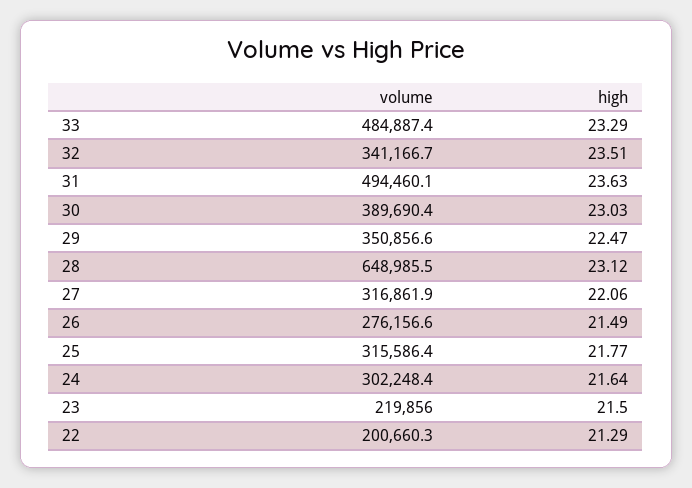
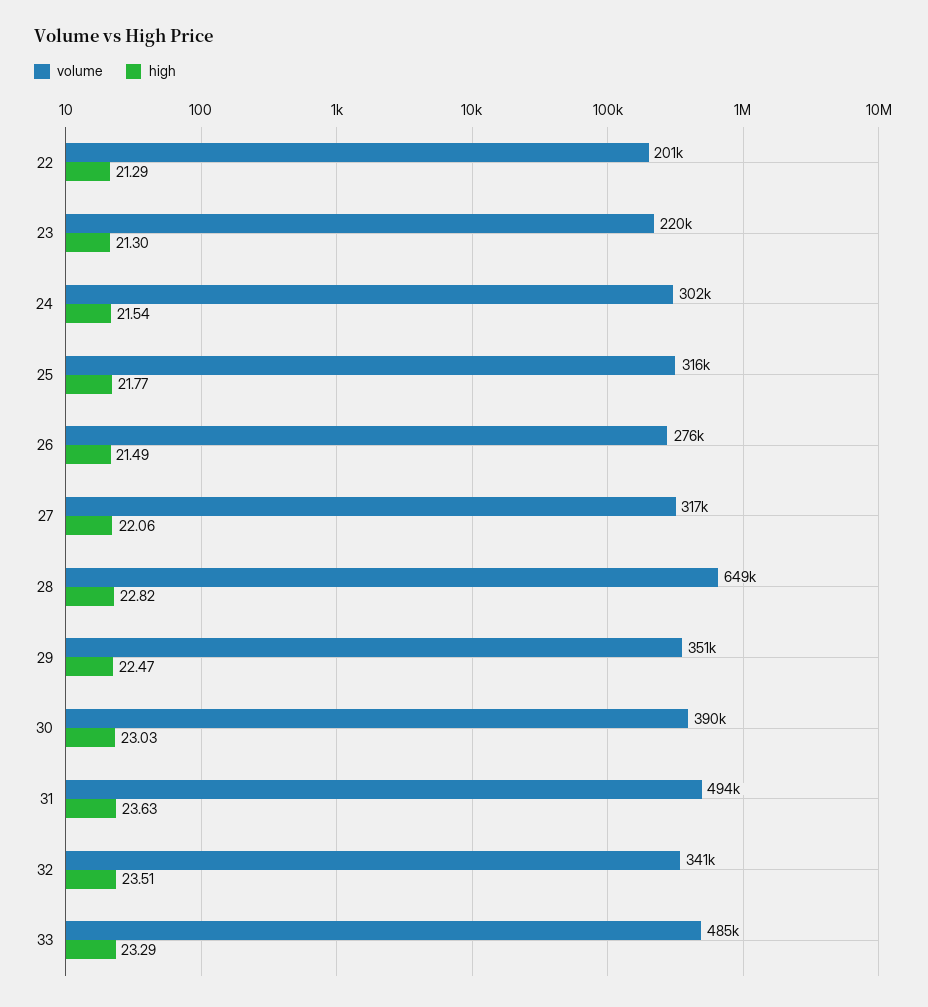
  {
    "volume": {
      "33": 484887.4,
      "32": 341166.7,
      "31": 494460.1,
      "30": 389690.4,
      "29": 350856.6,
      "28": 648985.5,
      "27": 316861.9,
      "26": 276156.6,
      "25": 315586.4,
      "24": 302248.4,
      "23": 219856,
      "22": 200660.3
    },
    "high": {
      "33": 23.29,
      "32": 23.51,
      "31": 23.63,
      "30": 23.03,
      "29": 22.47,
-     "28": 23.12,
+     "28": 22.82,
      "27": 22.06,
      "26": 21.49,
      "25": 21.77,
-     "24": 21.64,
+     "24": 21.54,
-     "23": 21.5,
+     "23": 21.3,
      "22": 21.29
    }
  }

